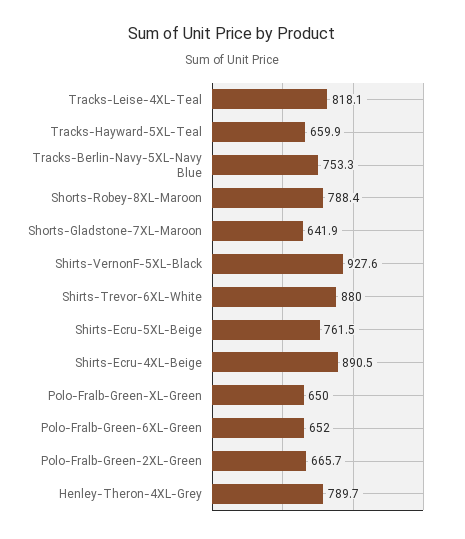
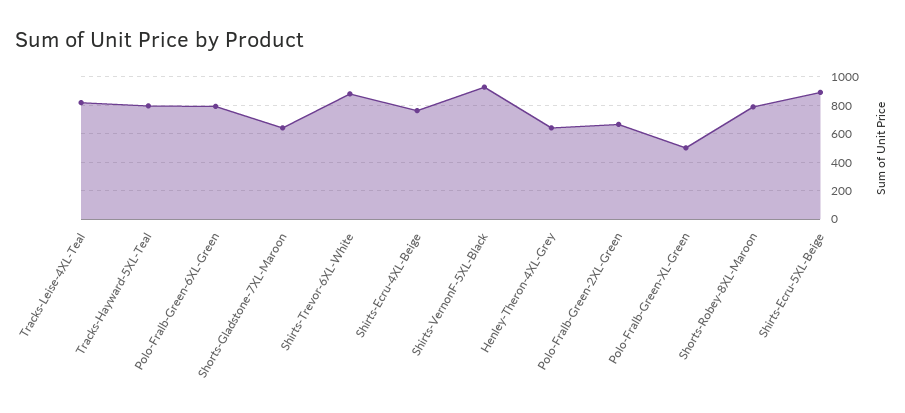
  {
    "Tracks-Leise-4XL-Teal": 818.1,
-   "Tracks-Hayward-5XL-Teal": 659.9,
+   "Tracks-Hayward-5XL-Teal": 800,
-   "Tracks-Berlin-Navy-5XL-Navy Blue": 753.3,
    "Shorts-Robey-8XL-Maroon": 788.4,
    "Shorts-Gladstone-7XL-Maroon": 641.9,
    "Shirts-VernonF-5XL-Black": 927.6,
    "Shirts-Trevor-6XL-White": 880,
-   "Shirts-Ecru-5XL-Beige": 761.5,
+   "Shirts-Ecru-5XL-Beige": 900,
-   "Shirts-Ecru-4XL-Beige": 890.5,
+   "Shirts-Ecru-4XL-Beige": 750,
-   "Polo-Fralb-Green-XL-Green": 650,
+   "Polo-Fralb-Green-XL-Green": 500,
-   "Polo-Fralb-Green-6XL-Green": 652,
+   "Polo-Fralb-Green-6XL-Green": 800,
    "Polo-Fralb-Green-2XL-Green": 665.7,
-   "Henley-Theron-4XL-Grey": 789.7
+   "Henley-Theron-4XL-Grey": 650
  }

